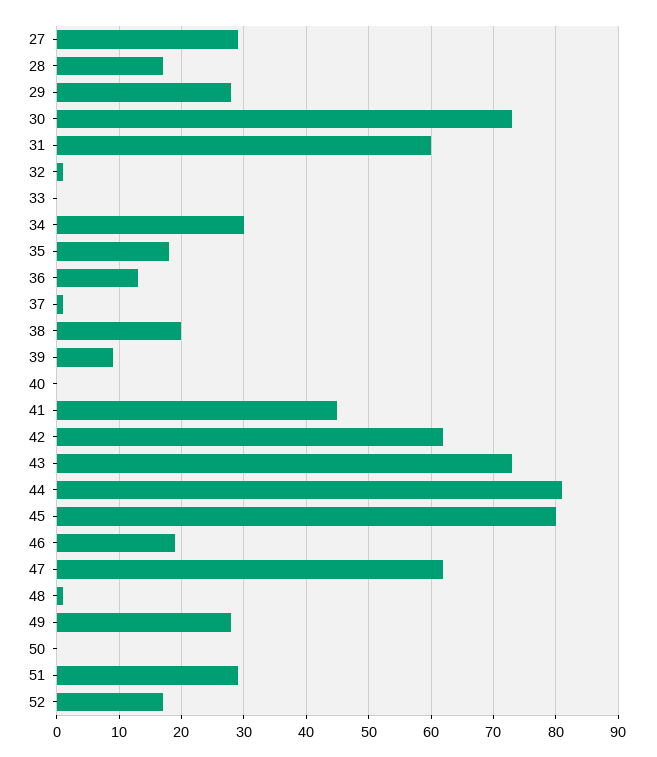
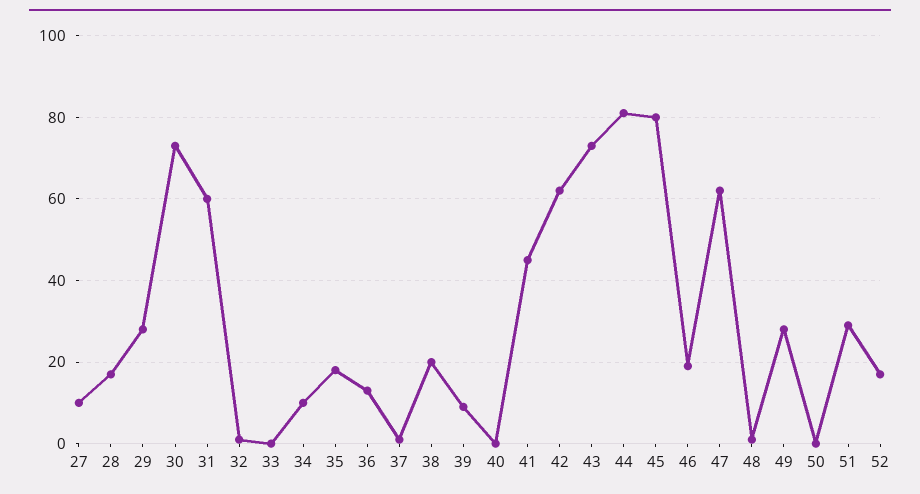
  {
-   "27": 29,
+   "27": 10,
    "28": 17,
    "29": 28,
    "30": 73,
    "31": 60,
    "32": 1,
    "33": 0,
-   "34": 30,
+   "34": 10,
    "35": 18,
    "36": 13,
    "37": 1,
    "38": 20,
    "39": 9,
    "40": 0,
    "41": 45,
    "42": 62,
    "43": 73,
    "44": 81,
    "45": 80,
    "46": 19,
    "47": 62,
    "48": 1,
    "49": 28,
    "50": 0,
    "51": 29,
    "52": 17
  }

